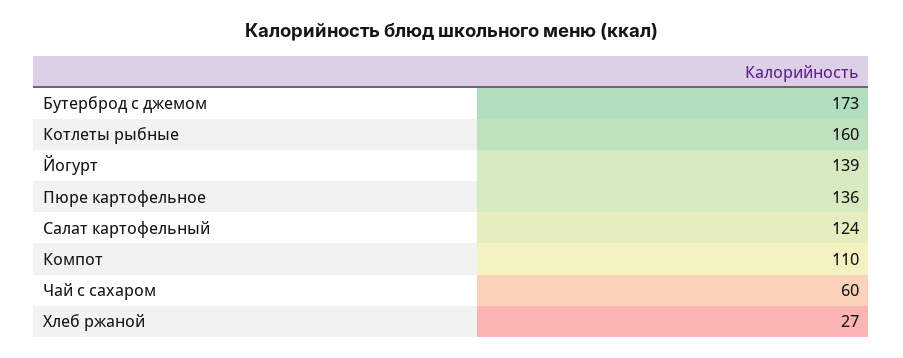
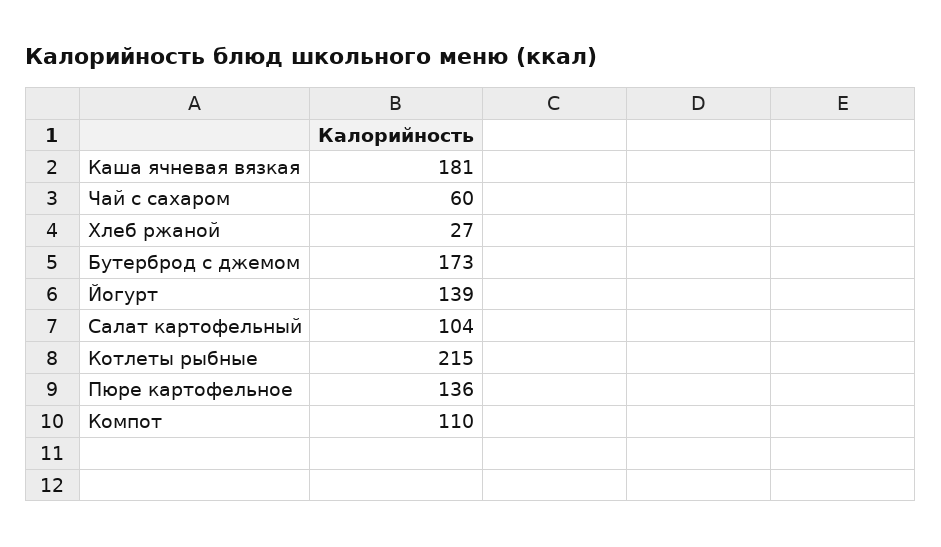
  {
    "Бутерброд с джемом": 173,
-   "Котлеты рыбные": 160,
+   "Котлеты рыбные": 215,
    "Йогурт": 139,
    "Пюре картофельное": 136,
-   "Салат картофельный": 124,
+   "Салат картофельный": 104,
    "Компот": 110,
    "Чай с сахаром": 60,
-   "Хлеб ржаной": 27
+   "Хлеб ржаной": 27,
+   "Каша ячневая вязкая": 181
  }

